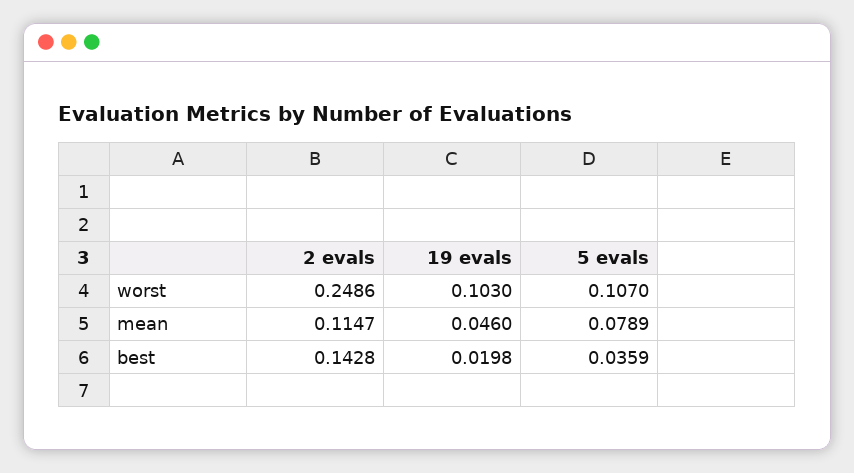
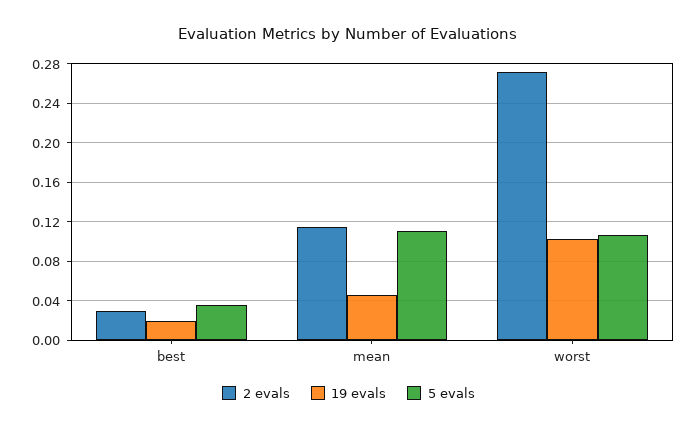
  {
    "2 evals": {
-     "worst": 0.2486,
+     "worst": 0.27,
      "mean": 0.1147,
-     "best": 0.1428
+     "best": 0.03
    },
    "19 evals": {
      "worst": 0.103,
      "mean": 0.046,
      "best": 0.0198
    },
    "5 evals": {
      "worst": 0.107,
-     "mean": 0.0789,
+     "mean": 0.11,
      "best": 0.0359
    }
  }

